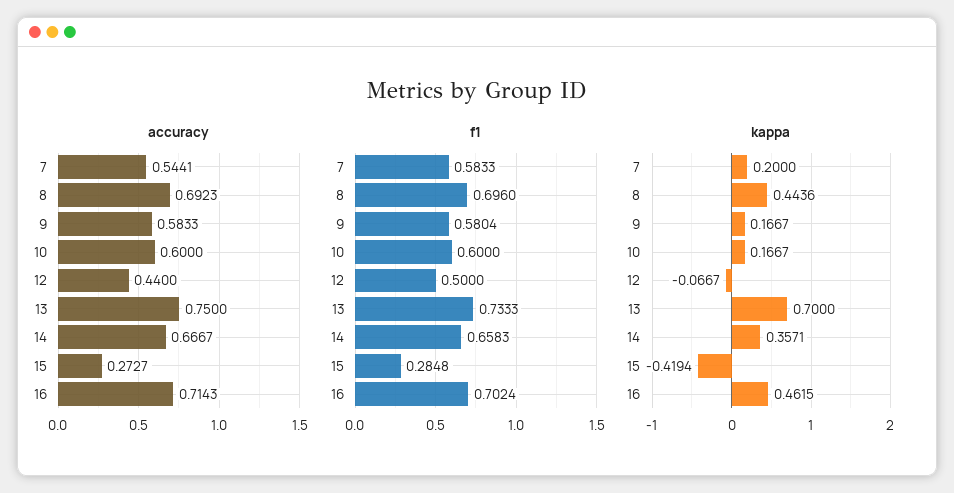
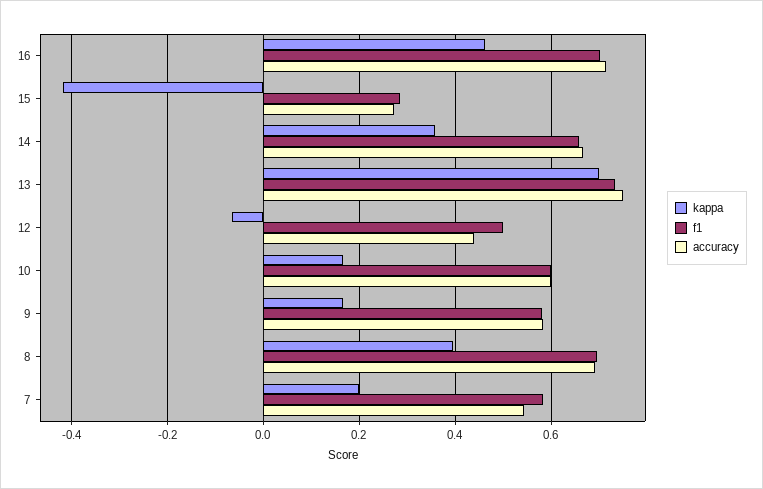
  {
    "accuracy": {
      "7": 0.5441,
      "8": 0.6923,
      "9": 0.5833,
      "10": 0.6,
      "12": 0.44,
      "13": 0.75,
      "14": 0.6667,
      "15": 0.2727,
      "16": 0.7143
    },
    "f1": {
      "7": 0.5833,
      "8": 0.696,
      "9": 0.5804,
      "10": 0.6,
      "12": 0.5,
      "13": 0.7333,
      "14": 0.6583,
      "15": 0.2848,
      "16": 0.7024
    },
    "kappa": {
      "7": 0.2,
-     "8": 0.4436,
+     "8": 0.4,
      "9": 0.1667,
      "10": 0.1667,
      "12": -0.0667,
      "13": 0.7,
      "14": 0.3571,
      "15": -0.4194,
      "16": 0.4615
    }
  }

